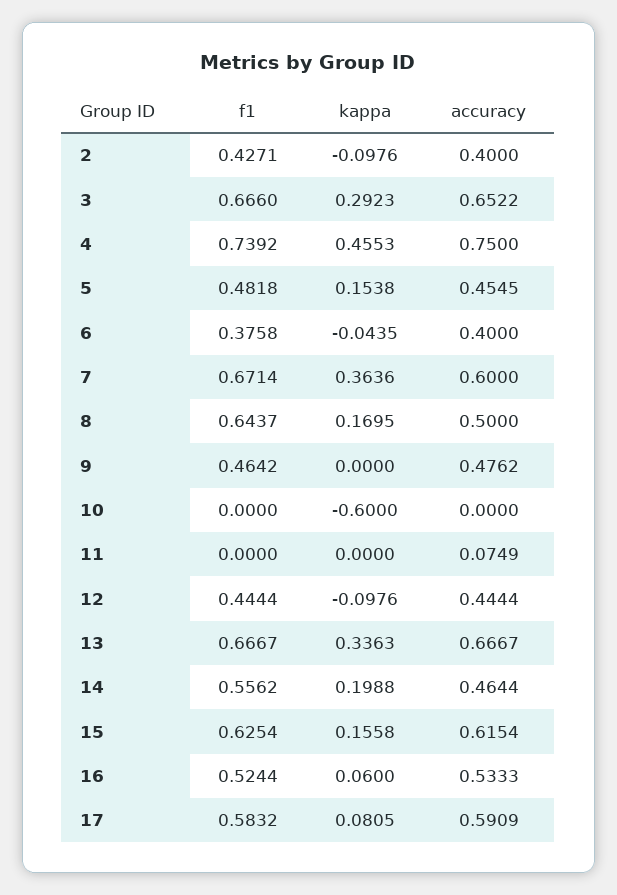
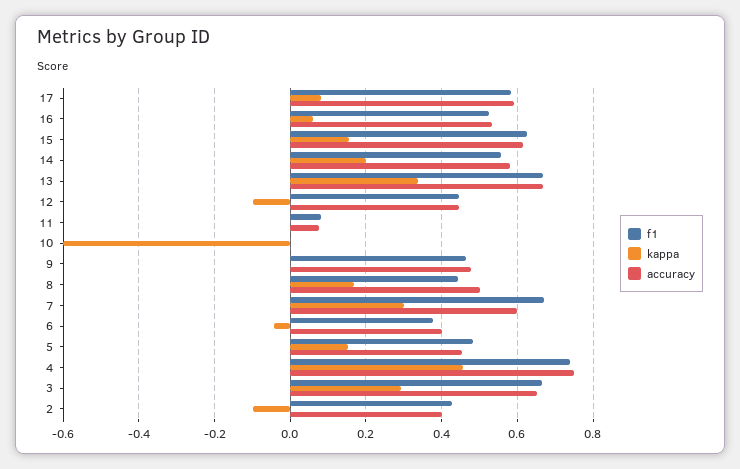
  {
    "f1": {
      "2": 0.4271,
      "3": 0.666,
      "4": 0.7392,
      "5": 0.4818,
      "6": 0.3758,
      "7": 0.6714,
-     "8": 0.6437,
+     "8": 0.44,
      "9": 0.4642,
      "10": 0,
-     "11": 0,
+     "11": 0.08,
      "12": 0.4444,
      "13": 0.6667,
      "14": 0.5562,
      "15": 0.6254,
      "16": 0.5244,
      "17": 0.5832
    },
    "kappa": {
      "2": -0.0976,
      "3": 0.2923,
      "4": 0.4553,
      "5": 0.1538,
      "6": -0.0435,
-     "7": 0.3636,
+     "7": 0.3,
      "8": 0.1695,
      "9": 0,
      "10": -0.6,
      "11": 0,
      "12": -0.0976,
      "13": 0.3363,
      "14": 0.1988,
      "15": 0.1558,
      "16": 0.06,
      "17": 0.0805
    },
    "accuracy": {
      "2": 0.4,
      "3": 0.6522,
      "4": 0.75,
      "5": 0.4545,
      "6": 0.4,
      "7": 0.6,
      "8": 0.5,
      "9": 0.4762,
      "10": 0,
      "11": 0.0749,
      "12": 0.4444,
      "13": 0.6667,
-     "14": 0.4644,
+     "14": 0.58,
      "15": 0.6154,
      "16": 0.5333,
      "17": 0.5909
    }
  }

